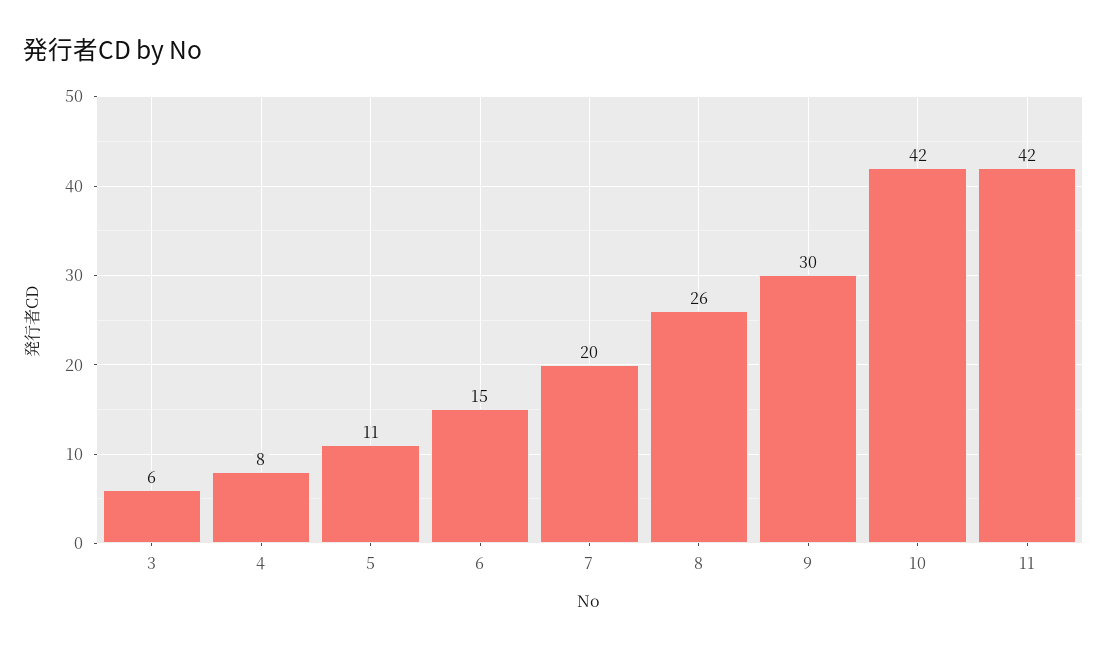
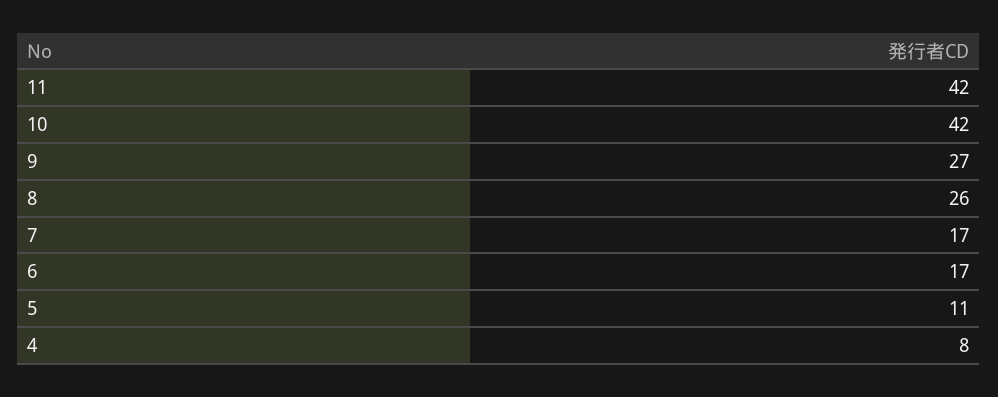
  {
-   "3": 6,
    "4": 8,
    "5": 11,
-   "6": 15,
+   "6": 17,
-   "7": 20,
+   "7": 17,
    "8": 26,
-   "9": 30,
+   "9": 27,
    "10": 42,
    "11": 42
  }

